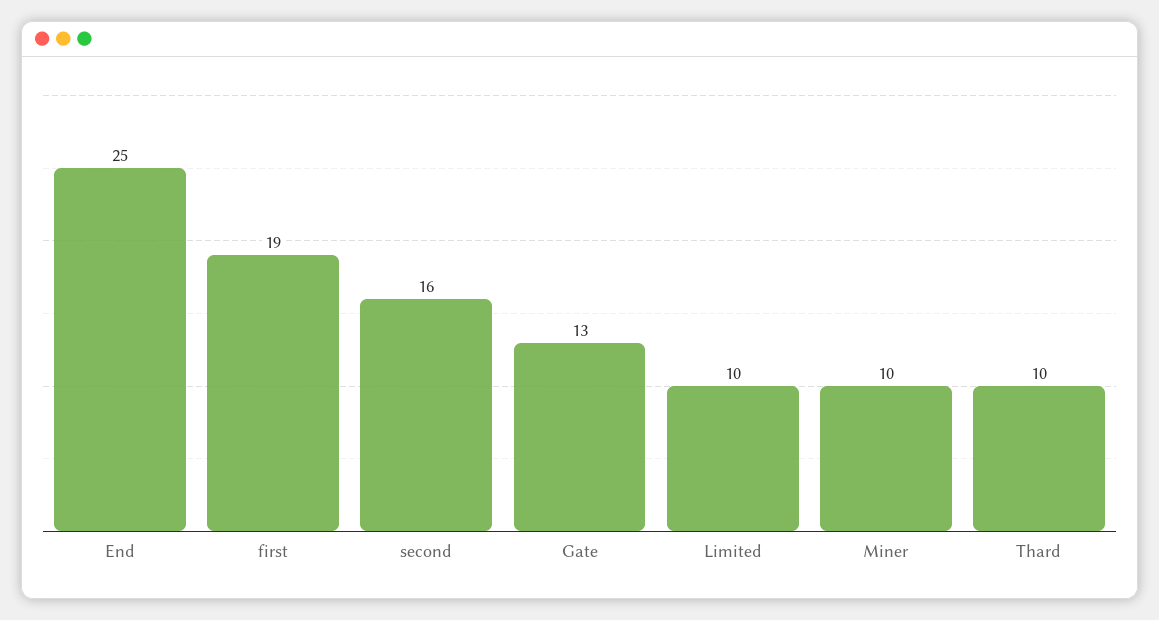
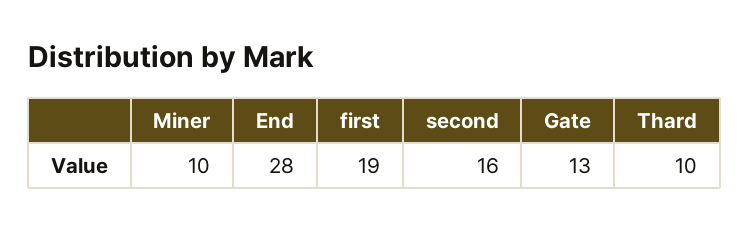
  {
-   "End": 25,
+   "End": 28,
    "first": 19,
    "second": 16,
    "Gate": 13,
-   "Limited": 10,
    "Miner": 10,
    "Thard": 10
  }

